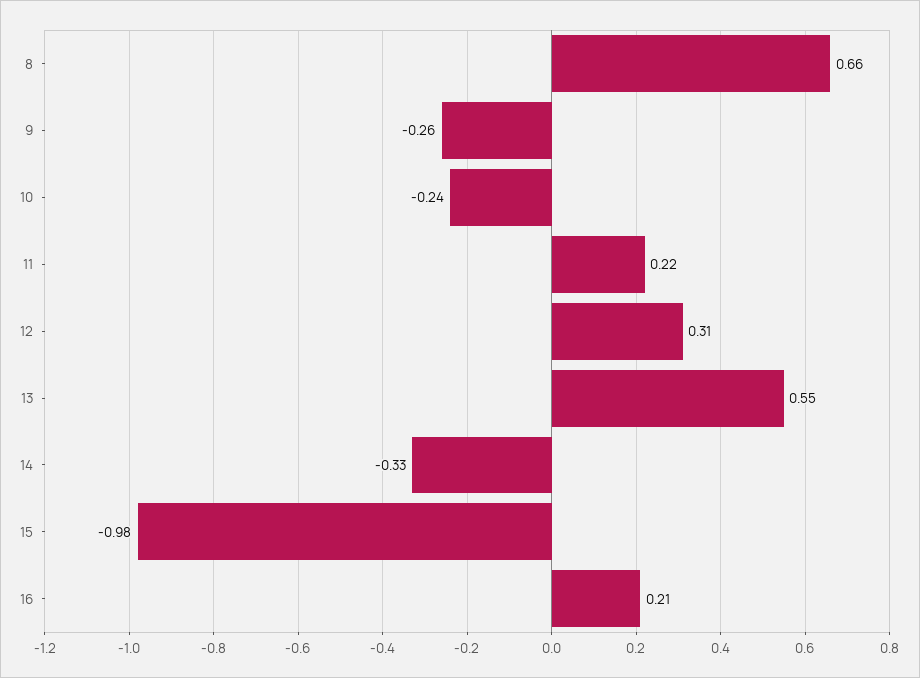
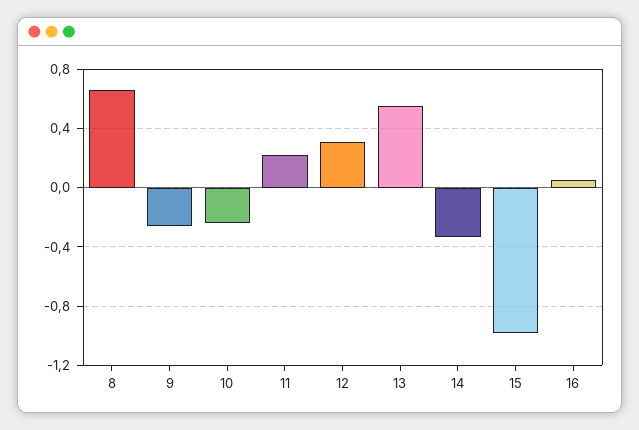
  {
    "8": 0.66,
    "9": -0.26,
    "10": -0.24,
    "11": 0.22,
    "12": 0.31,
    "13": 0.55,
    "14": -0.33,
    "15": -0.98,
-   "16": 0.21
+   "16": 0.05
  }

